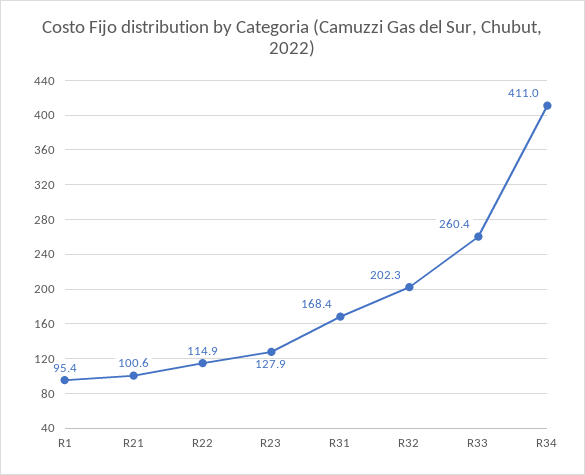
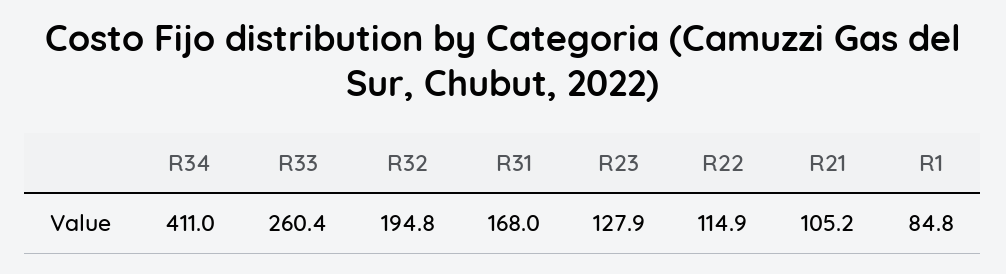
  {
-   "R1": 95.4,
+   "R1": 84.8,
-   "R21": 100.6,
+   "R21": 105.2,
    "R22": 114.9,
    "R23": 127.9,
-   "R31": 168.4,
+   "R31": 168,
-   "R32": 202.3,
+   "R32": 194.8,
    "R33": 260.4,
    "R34": 411
  }

